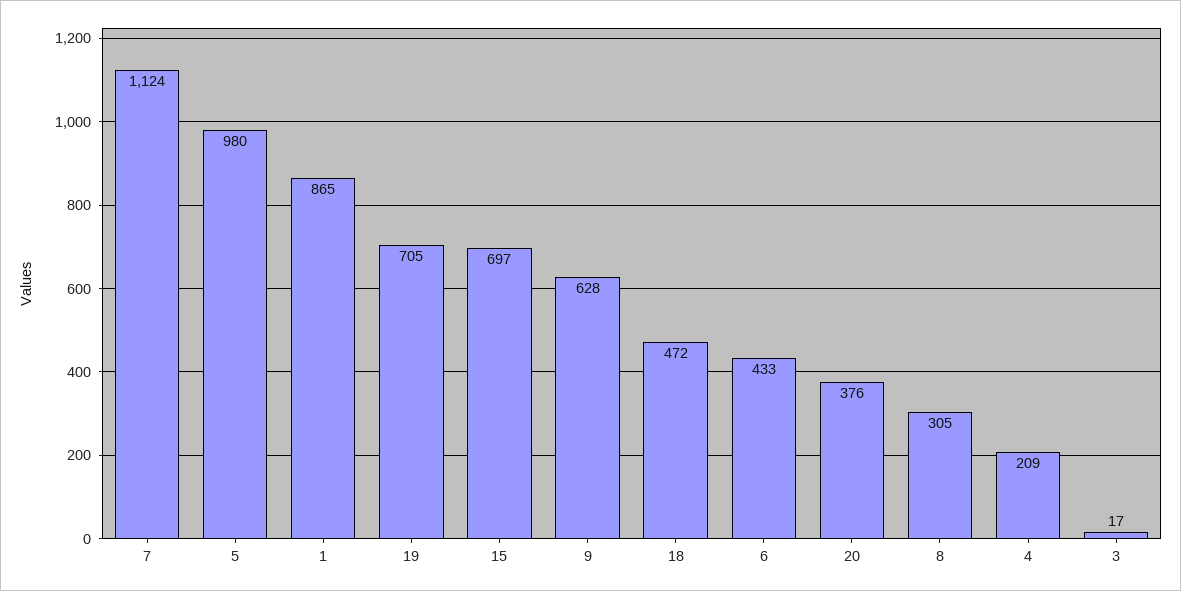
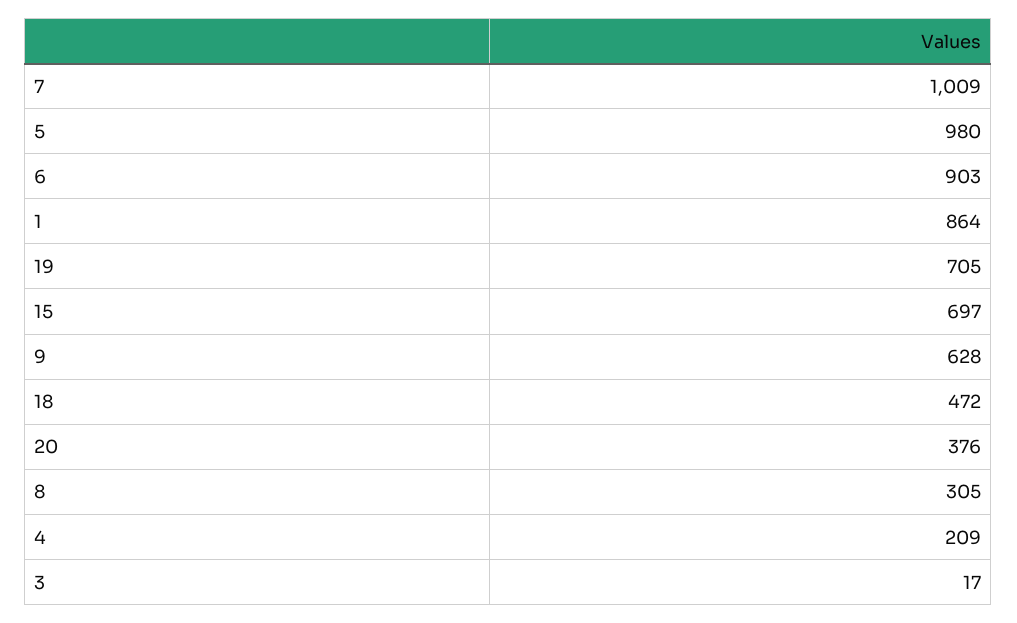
  {
-   "7": 1124,
+   "7": 1009,
    "5": 980,
-   "1": 865,
+   "1": 864,
    "19": 705,
    "15": 697,
    "9": 628,
    "18": 472,
-   "6": 433,
+   "6": 903,
    "20": 376,
    "8": 305,
    "4": 209,
    "3": 17
  }

